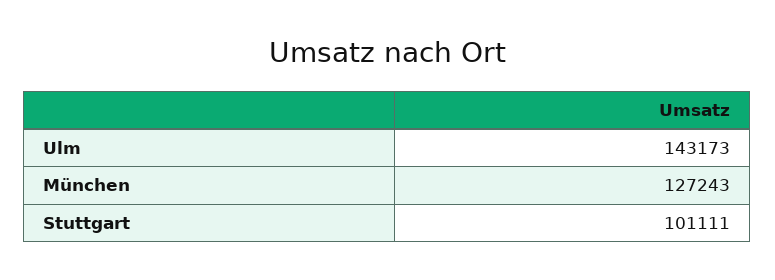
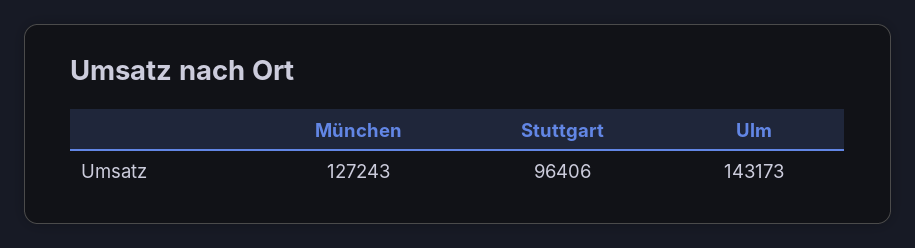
  {
    "Ulm": 143173,
    "München": 127243,
-   "Stuttgart": 101111
+   "Stuttgart": 96406
  }

